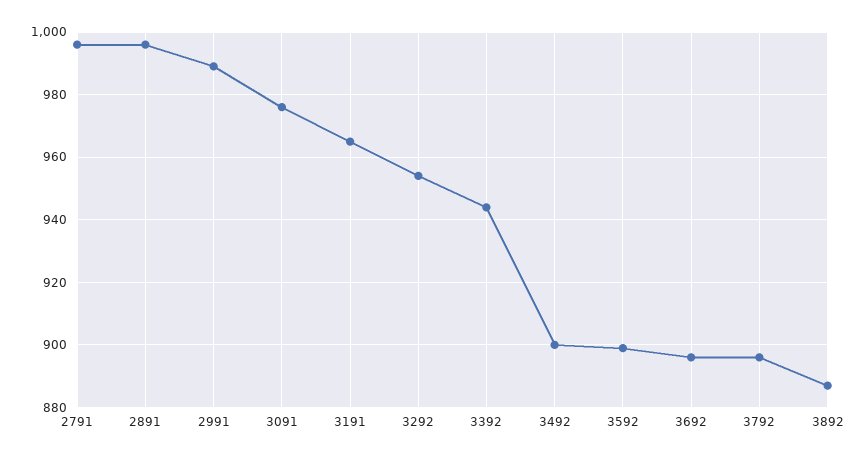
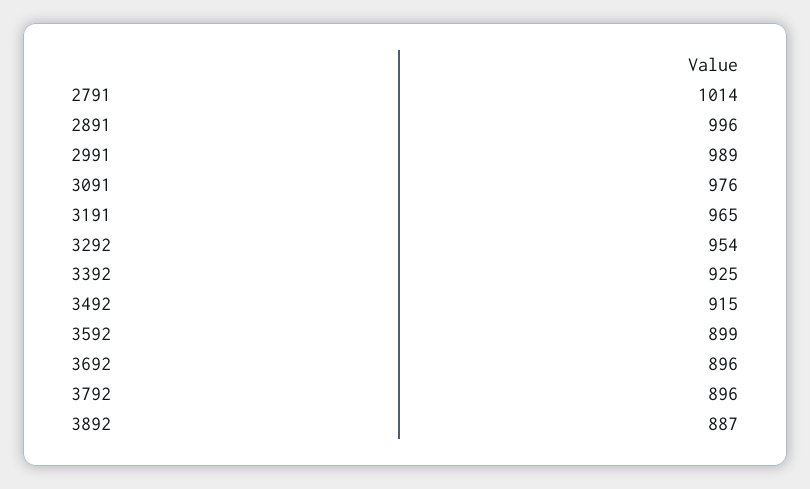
  {
-   "2791": 995,
+   "2791": 1014,
    "2891": 996,
    "2991": 989,
    "3091": 976,
    "3191": 965,
    "3292": 954,
-   "3392": 945,
+   "3392": 925,
-   "3492": 900,
+   "3492": 915,
    "3592": 899,
    "3692": 896,
    "3792": 896,
    "3892": 887
  }

